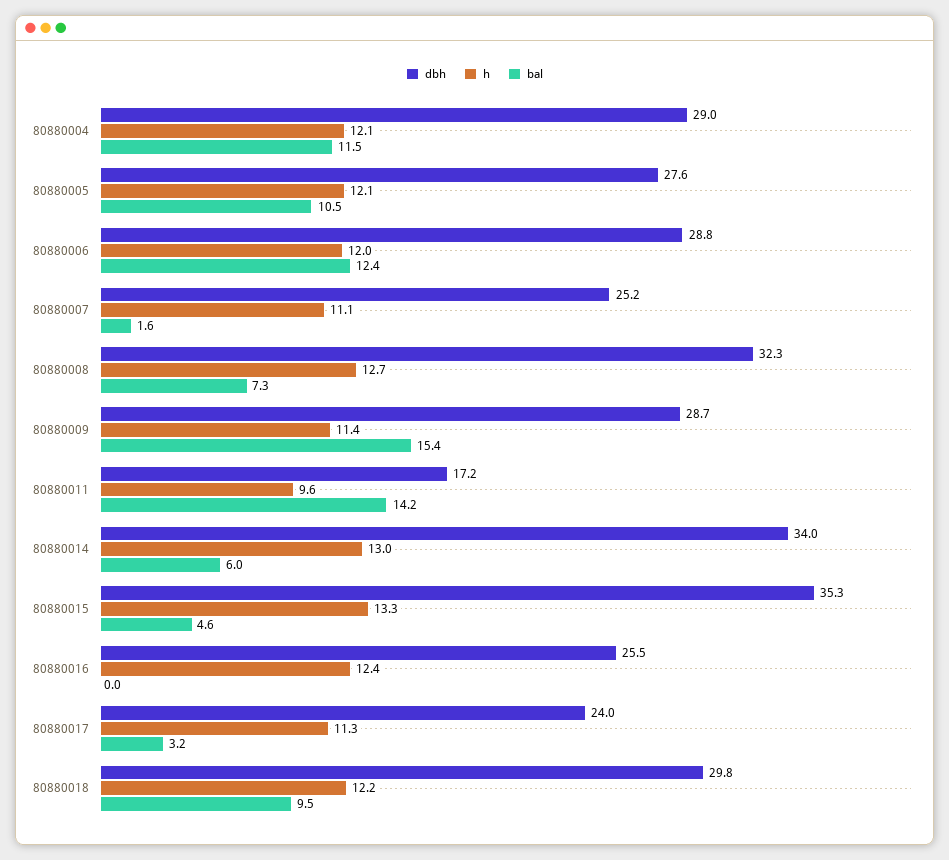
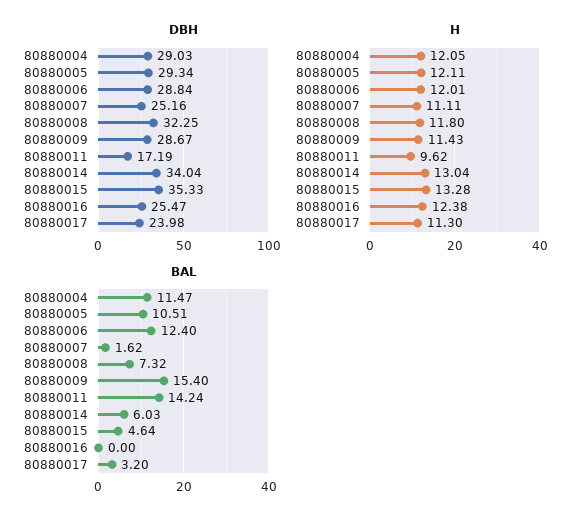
  {
    "dbh": {
      "80880004": 29.03,
-     "80880005": 27.6,
+     "80880005": 29.34,
      "80880006": 28.84,
      "80880007": 25.16,
      "80880008": 32.25,
      "80880009": 28.67,
      "80880011": 17.19,
      "80880014": 34.04,
      "80880015": 35.33,
      "80880016": 25.47,
-     "80880017": 23.98,
+     "80880017": 23.98
-     "80880018": 29.8
    },
    "h": {
      "80880004": 12.05,
      "80880005": 12.11,
      "80880006": 12.01,
      "80880007": 11.11,
-     "80880008": 12.7,
+     "80880008": 11.8,
      "80880009": 11.43,
      "80880011": 9.62,
      "80880014": 13.04,
      "80880015": 13.28,
      "80880016": 12.38,
-     "80880017": 11.3,
+     "80880017": 11.3
-     "80880018": 12.2
    },
    "bal": {
      "80880004": 11.47,
      "80880005": 10.51,
      "80880006": 12.4,
      "80880007": 1.62,
      "80880008": 7.32,
      "80880009": 15.4,
      "80880011": 14.24,
      "80880014": 6.03,
      "80880015": 4.64,
      "80880016": 0,
-     "80880017": 3.2,
+     "80880017": 3.2
-     "80880018": 9.5
    }
  }

